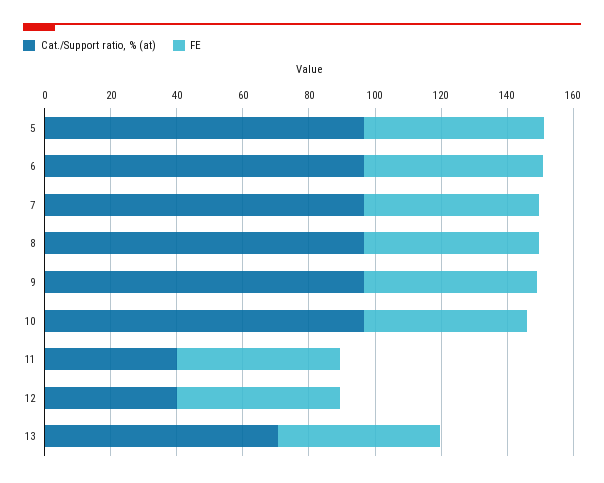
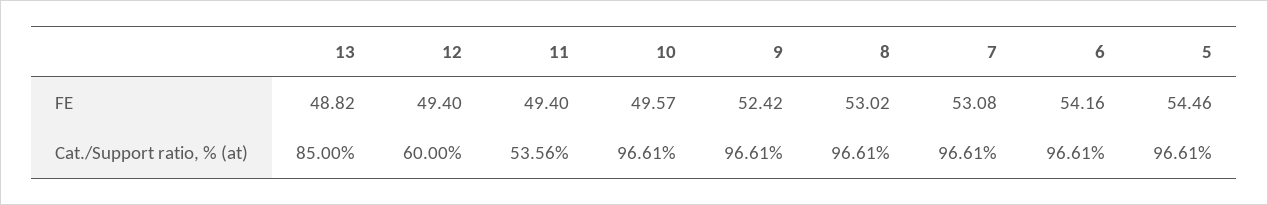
  {
    "Cat./Support ratio, % (at)": {
      "5": 96.61,
      "6": 96.61,
      "7": 96.61,
      "8": 96.61,
      "9": 96.61,
      "10": 96.61,
-     "11": 40,
+     "11": 53.56,
-     "12": 40,
+     "12": 60,
-     "13": 70
+     "13": 85
    },
    "FE": {
      "5": 54.46,
      "6": 54.16,
      "7": 53.08,
      "8": 53.02,
      "9": 52.42,
      "10": 49.57,
      "11": 49.4,
      "12": 49.4,
      "13": 48.82
    }
  }

